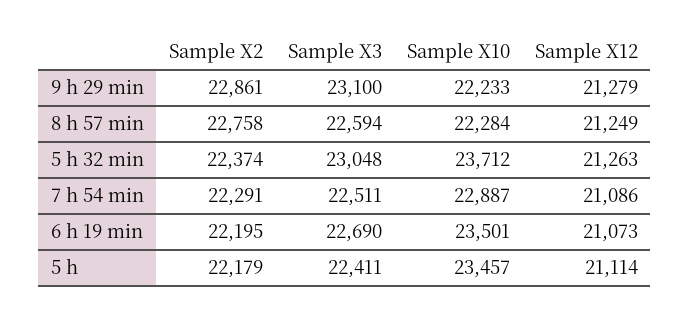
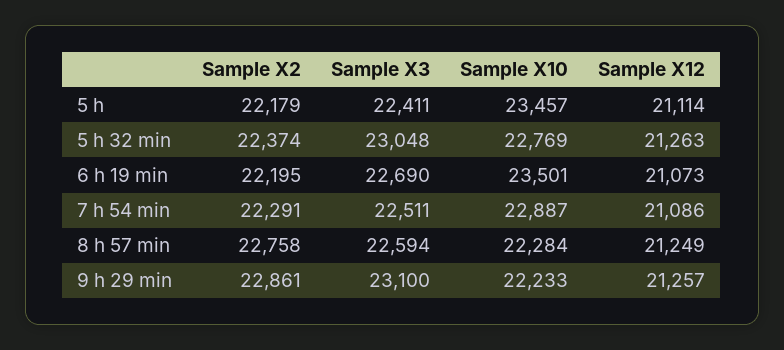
  {
    "Sample X2": {
      "9 h 29 min": 22861,
      "8 h 57 min": 22758,
      "5 h 32 min": 22374,
      "7 h 54 min": 22291,
      "6 h 19 min": 22195,
      "5 h": 22179
    },
    "Sample X3": {
      "9 h 29 min": 23100,
      "8 h 57 min": 22594,
      "5 h 32 min": 23048,
      "7 h 54 min": 22511,
      "6 h 19 min": 22690,
      "5 h": 22411
    },
    "Sample X10": {
      "9 h 29 min": 22233,
      "8 h 57 min": 22284,
-     "5 h 32 min": 23712,
+     "5 h 32 min": 22769,
      "7 h 54 min": 22887,
      "6 h 19 min": 23501,
      "5 h": 23457
    },
    "Sample X12": {
-     "9 h 29 min": 21279,
+     "9 h 29 min": 21257,
      "8 h 57 min": 21249,
      "5 h 32 min": 21263,
      "7 h 54 min": 21086,
      "6 h 19 min": 21073,
      "5 h": 21114
    }
  }

